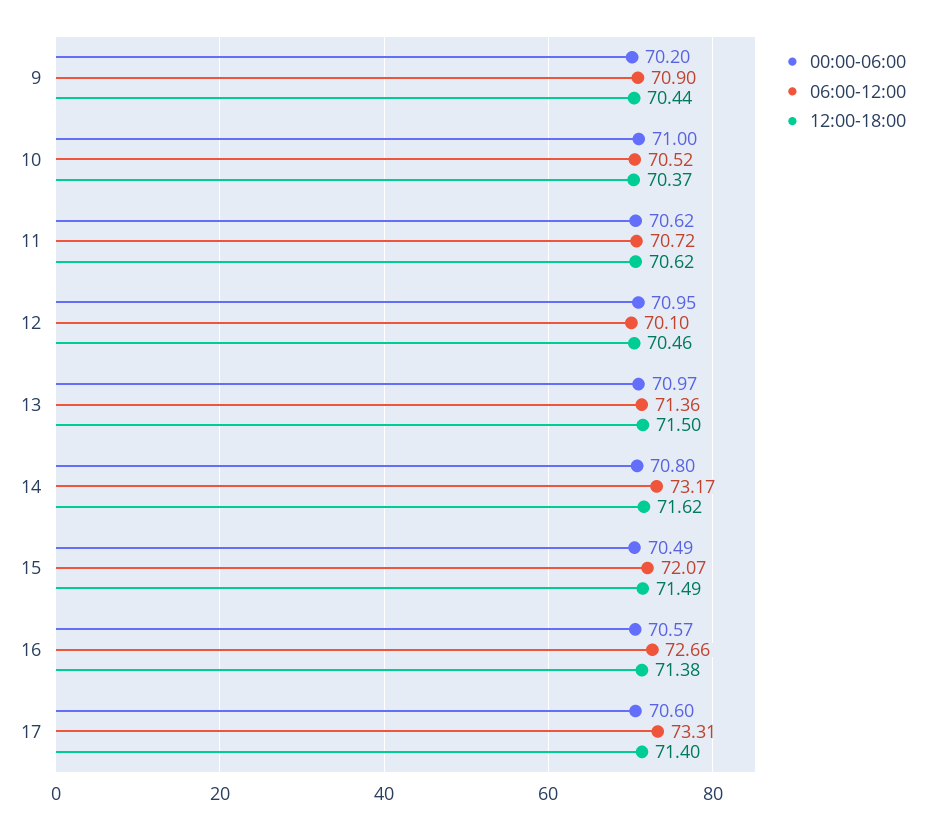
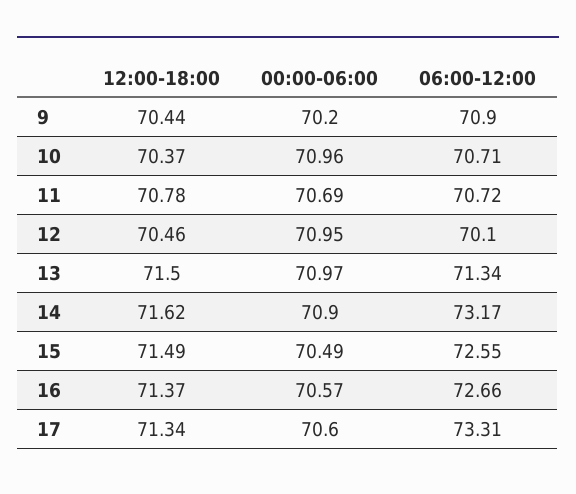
  {
    "00:00-06:00": {
      "9": 70.2,
-     "10": 71,
+     "10": 70.96,
-     "11": 70.62,
+     "11": 70.69,
      "12": 70.95,
      "13": 70.97,
-     "14": 70.8,
+     "14": 70.9,
      "15": 70.49,
      "16": 70.57,
      "17": 70.6
    },
    "06:00-12:00": {
      "9": 70.9,
-     "10": 70.52,
+     "10": 70.71,
      "11": 70.72,
      "12": 70.1,
-     "13": 71.36,
+     "13": 71.34,
      "14": 73.17,
-     "15": 72.07,
+     "15": 72.55,
      "16": 72.66,
      "17": 73.31
    },
    "12:00-18:00": {
      "9": 70.44,
      "10": 70.37,
-     "11": 70.62,
+     "11": 70.78,
      "12": 70.46,
      "13": 71.5,
      "14": 71.62,
      "15": 71.49,
-     "16": 71.38,
+     "16": 71.37,
-     "17": 71.4
+     "17": 71.34
    }
  }

